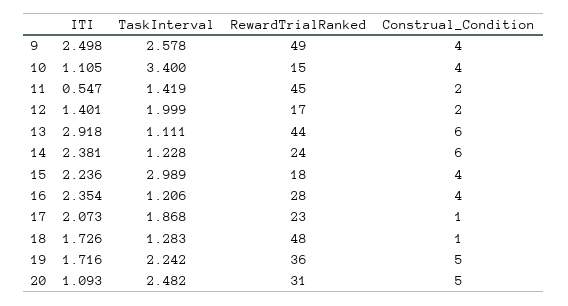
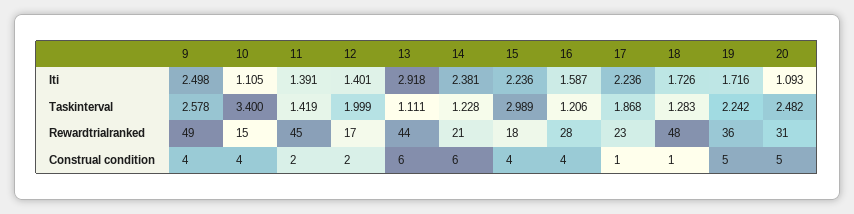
  {
    "ITI": {
      "9": 2.498,
      "10": 1.105,
-     "11": 0.547,
+     "11": 1.391,
      "12": 1.401,
      "13": 2.918,
      "14": 2.381,
      "15": 2.236,
-     "16": 2.354,
+     "16": 1.587,
-     "17": 2.073,
+     "17": 2.236,
      "18": 1.726,
      "19": 1.716,
      "20": 1.093
    },
    "TaskInterval": {
      "9": 2.578,
      "10": 3.4,
      "11": 1.419,
      "12": 1.999,
      "13": 1.111,
      "14": 1.228,
      "15": 2.989,
      "16": 1.206,
      "17": 1.868,
      "18": 1.283,
      "19": 2.242,
      "20": 2.482
    },
    "RewardTrialRanked": {
      "9": 49,
      "10": 15,
      "11": 45,
      "12": 17,
      "13": 44,
-     "14": 24,
+     "14": 21,
      "15": 18,
      "16": 28,
      "17": 23,
      "18": 48,
      "19": 36,
      "20": 31
    },
    "Construal_Condition": {
      "9": 4,
      "10": 4,
      "11": 2,
      "12": 2,
      "13": 6,
      "14": 6,
      "15": 4,
      "16": 4,
      "17": 1,
      "18": 1,
      "19": 5,
      "20": 5
    }
  }

